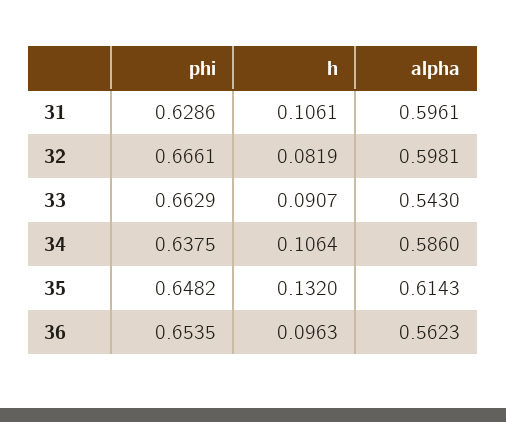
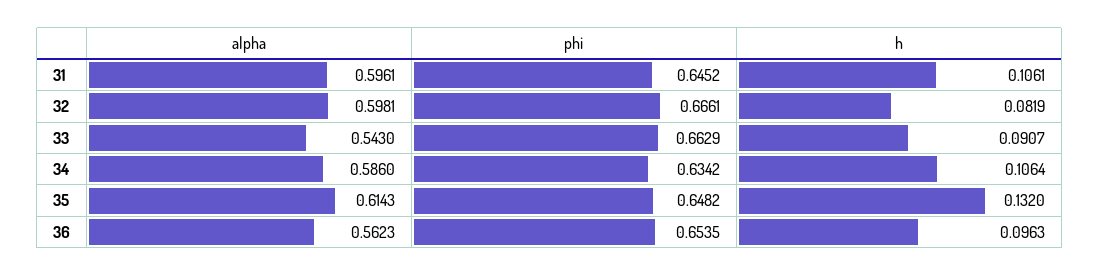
  {
    "phi": {
-     "31": 0.6286,
+     "31": 0.6452,
      "32": 0.6661,
      "33": 0.6629,
-     "34": 0.6375,
+     "34": 0.6342,
      "35": 0.6482,
      "36": 0.6535
    },
    "h": {
      "31": 0.1061,
      "32": 0.0819,
      "33": 0.0907,
      "34": 0.1064,
      "35": 0.132,
      "36": 0.0963
    },
    "alpha": {
      "31": 0.5961,
      "32": 0.5981,
      "33": 0.543,
      "34": 0.586,
      "35": 0.6143,
      "36": 0.5623
    }
  }

